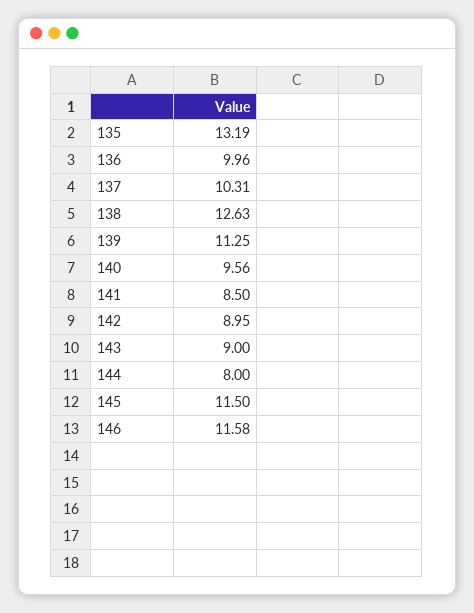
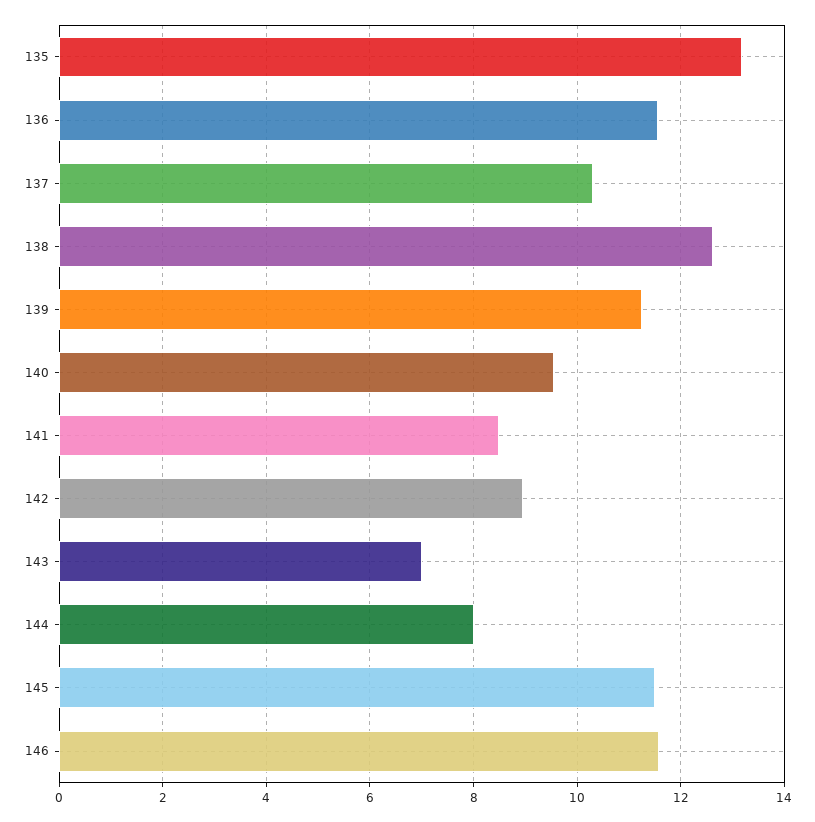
  {
    "135": 13.19,
-   "136": 9.96,
+   "136": 11.6,
    "137": 10.31,
    "138": 12.63,
    "139": 11.25,
    "140": 9.56,
    "141": 8.5,
    "142": 8.95,
-   "143": 9,
+   "143": 7,
    "144": 8,
    "145": 11.5,
    "146": 11.58
  }

